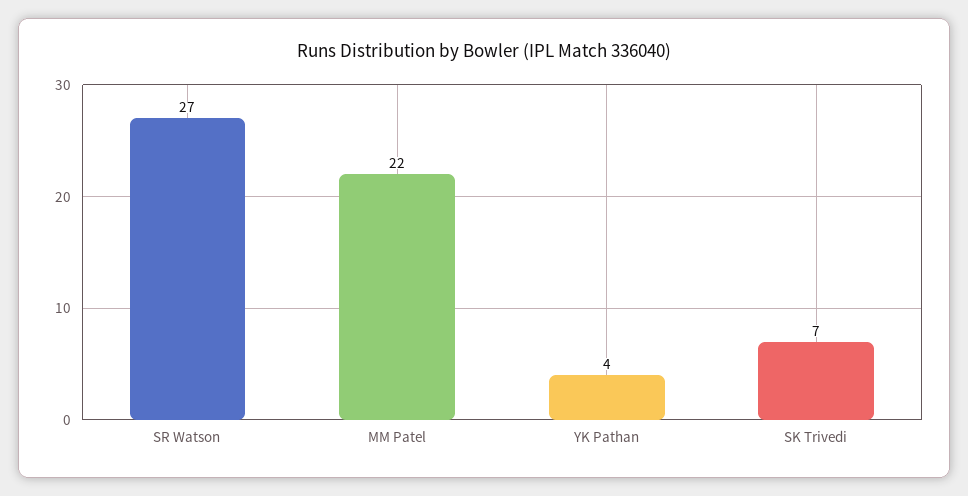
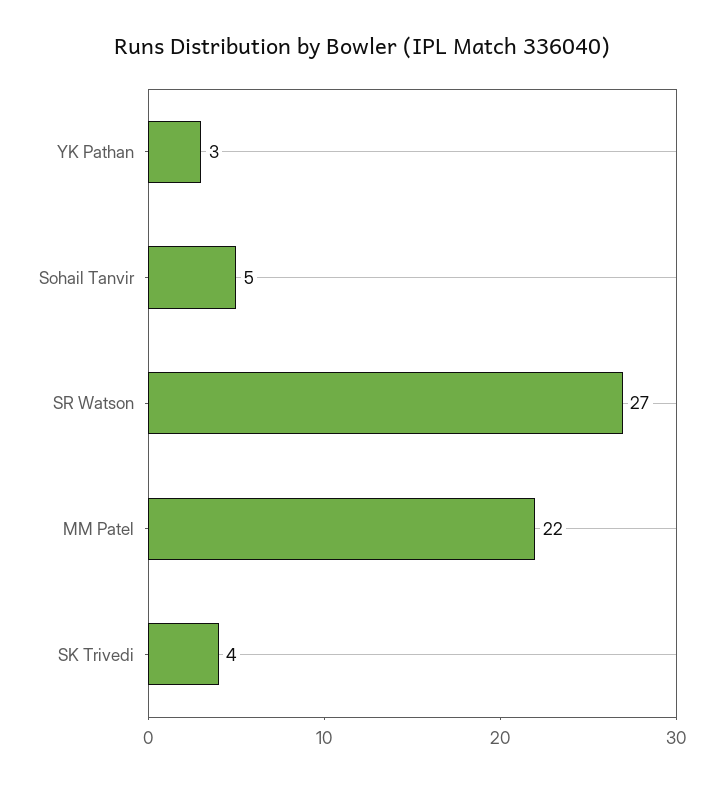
  {
    "SR Watson": 27,
    "MM Patel": 22,
-   "YK Pathan": 4,
+   "YK Pathan": 3,
-   "SK Trivedi": 7
+   "SK Trivedi": 4,
+   "Sohail Tanvir": 5
  }

